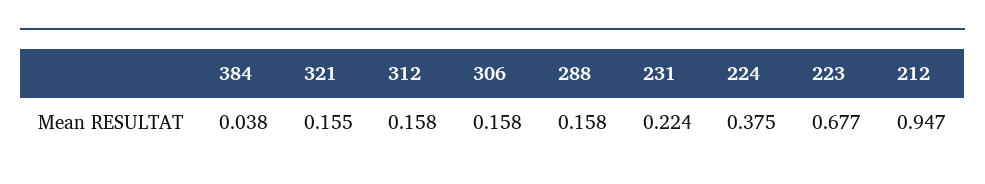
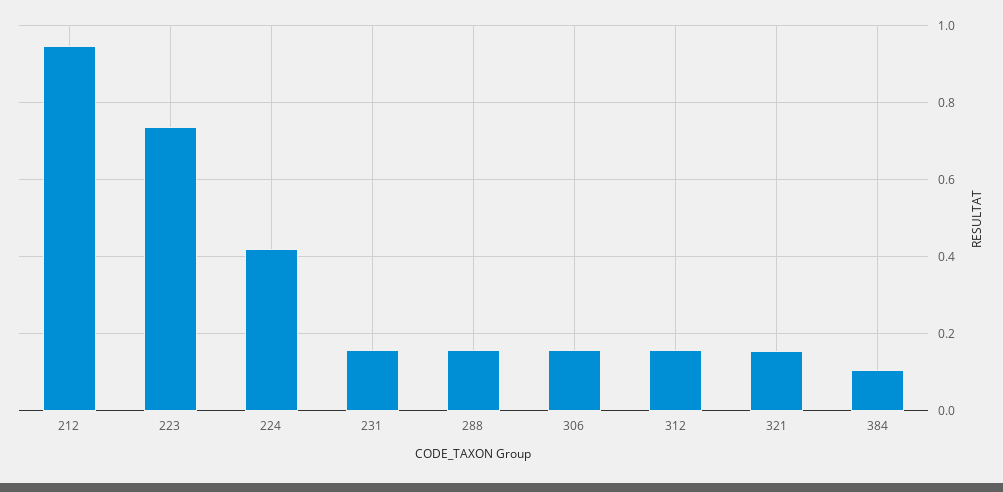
  {
-   "384": 0.038,
+   "384": 0.1,
    "321": 0.155,
    "312": 0.158,
    "306": 0.158,
    "288": 0.158,
-   "231": 0.224,
+   "231": 0.16,
-   "224": 0.375,
+   "224": 0.42,
-   "223": 0.677,
+   "223": 0.74,
    "212": 0.947
  }

